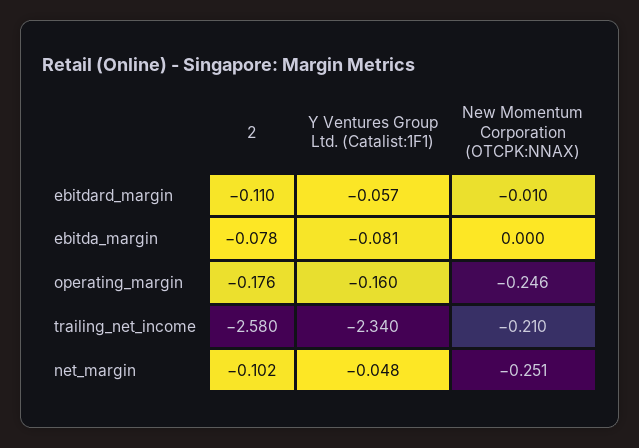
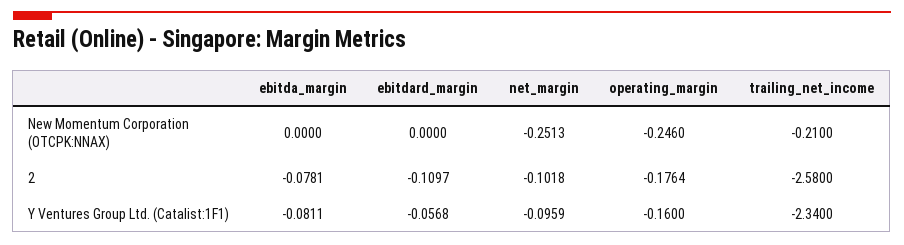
  {
    "2": {
      "ebitdard_margin": -0.1097,
      "ebitda_margin": -0.0781,
      "operating_margin": -0.1764,
      "trailing_net_income": -2.58,
      "net_margin": -0.1018
    },
    "Y Ventures Group Ltd. (Catalist:1F1)": {
      "ebitdard_margin": -0.0568,
      "ebitda_margin": -0.0811,
      "operating_margin": -0.16,
      "trailing_net_income": -2.34,
-     "net_margin": -0.048
+     "net_margin": -0.0959
    },
    "New Momentum Corporation (OTCPK:NNAX)": {
-     "ebitdard_margin": -0.01,
+     "ebitdard_margin": 0,
      "ebitda_margin": 0,
      "operating_margin": -0.246,
      "trailing_net_income": -0.21,
      "net_margin": -0.2513
    }
  }

